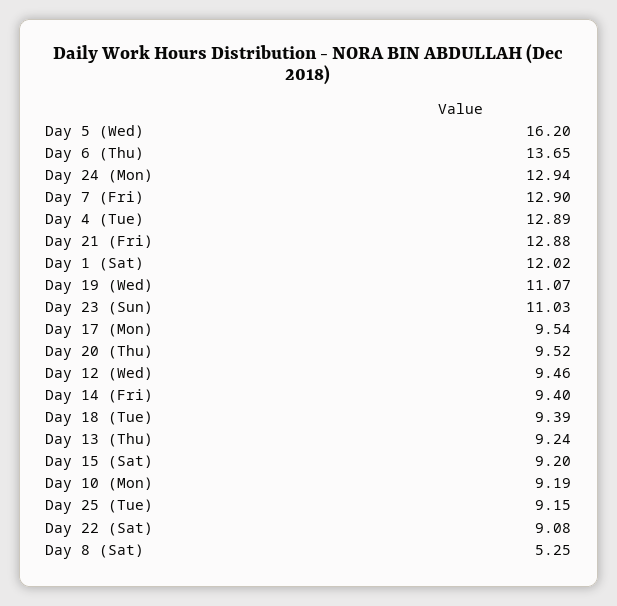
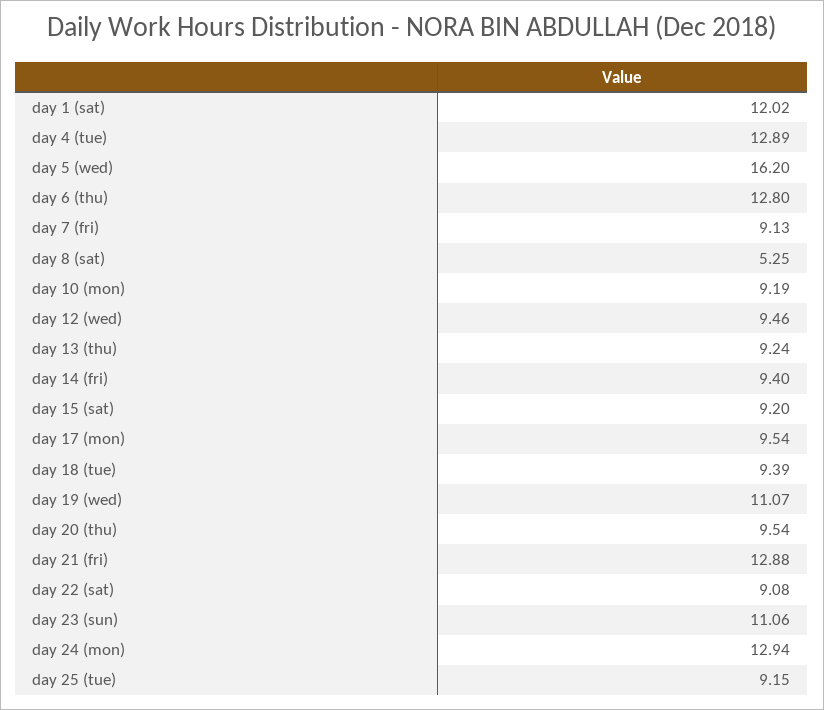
  {
    "Day 5 (Wed)": 16.2,
-   "Day 6 (Thu)": 13.65,
+   "Day 6 (Thu)": 12.8,
    "Day 24 (Mon)": 12.94,
-   "Day 7 (Fri)": 12.9,
+   "Day 7 (Fri)": 9.13,
    "Day 4 (Tue)": 12.89,
    "Day 21 (Fri)": 12.88,
    "Day 1 (Sat)": 12.02,
    "Day 19 (Wed)": 11.07,
-   "Day 23 (Sun)": 11.03,
+   "Day 23 (Sun)": 11.06,
    "Day 17 (Mon)": 9.54,
-   "Day 20 (Thu)": 9.52,
+   "Day 20 (Thu)": 9.54,
    "Day 12 (Wed)": 9.46,
    "Day 14 (Fri)": 9.4,
    "Day 18 (Tue)": 9.39,
    "Day 13 (Thu)": 9.24,
    "Day 15 (Sat)": 9.2,
    "Day 10 (Mon)": 9.19,
    "Day 25 (Tue)": 9.15,
    "Day 22 (Sat)": 9.08,
    "Day 8 (Sat)": 5.25
  }

